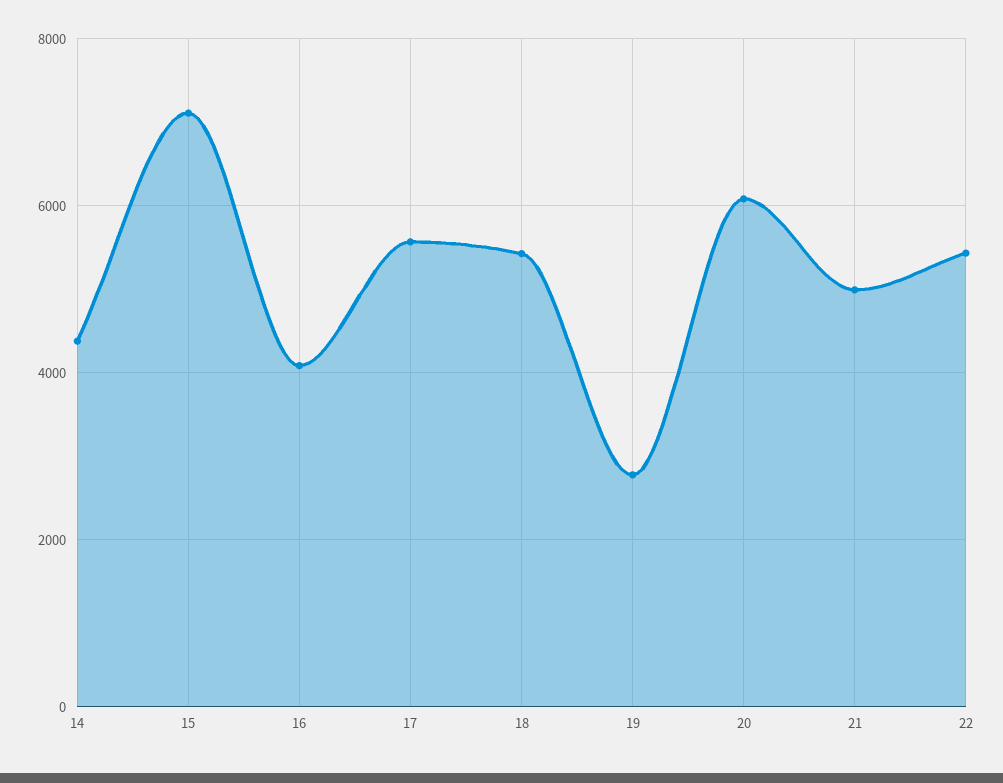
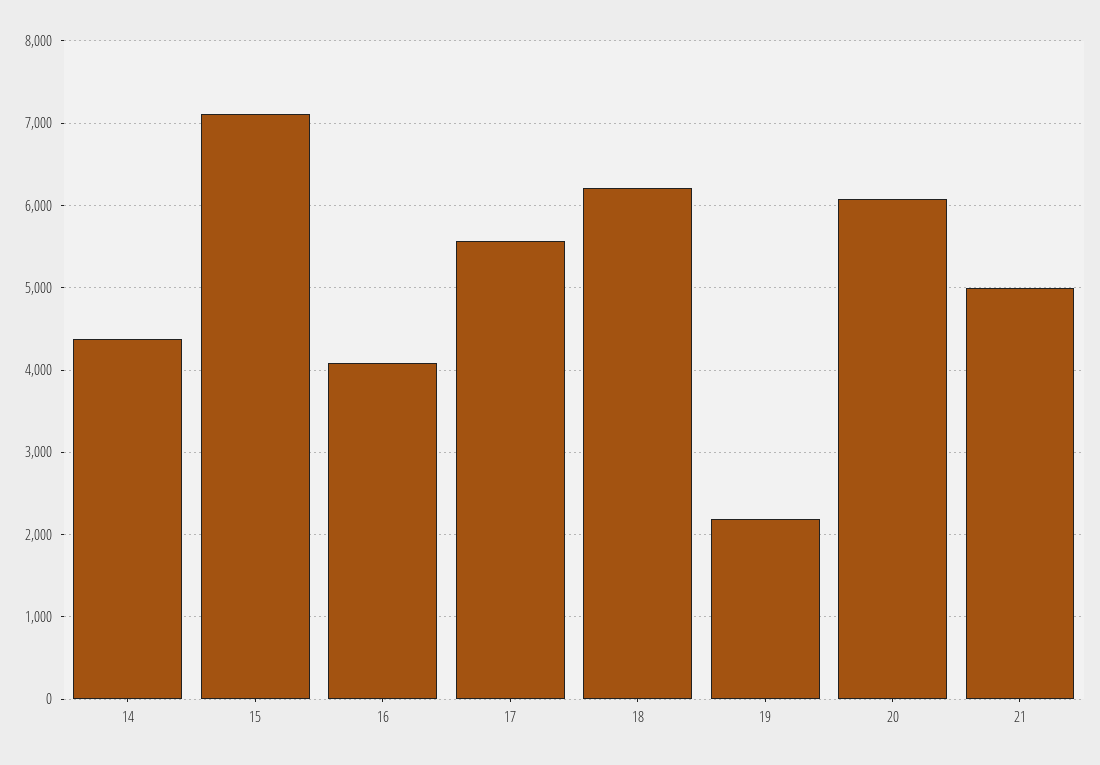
  {
    "14": 4400,
    "15": 7100,
    "16": 4100,
    "17": 5600,
-   "18": 5400,
+   "18": 6200,
-   "19": 2800,
+   "19": 2200,
    "20": 6100,
-   "21": 5000,
+   "21": 5000
-   "22": 5400
  }

